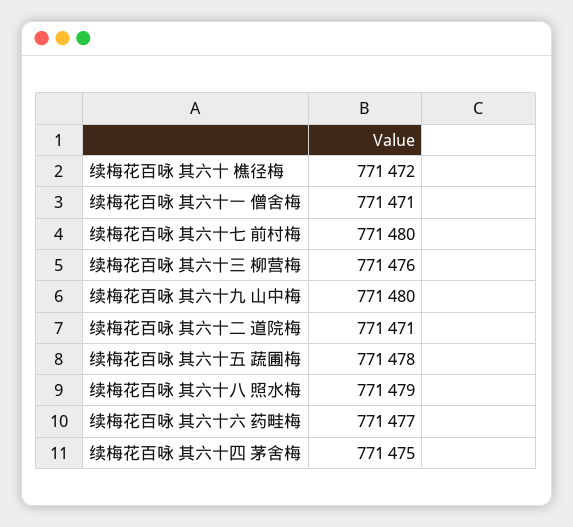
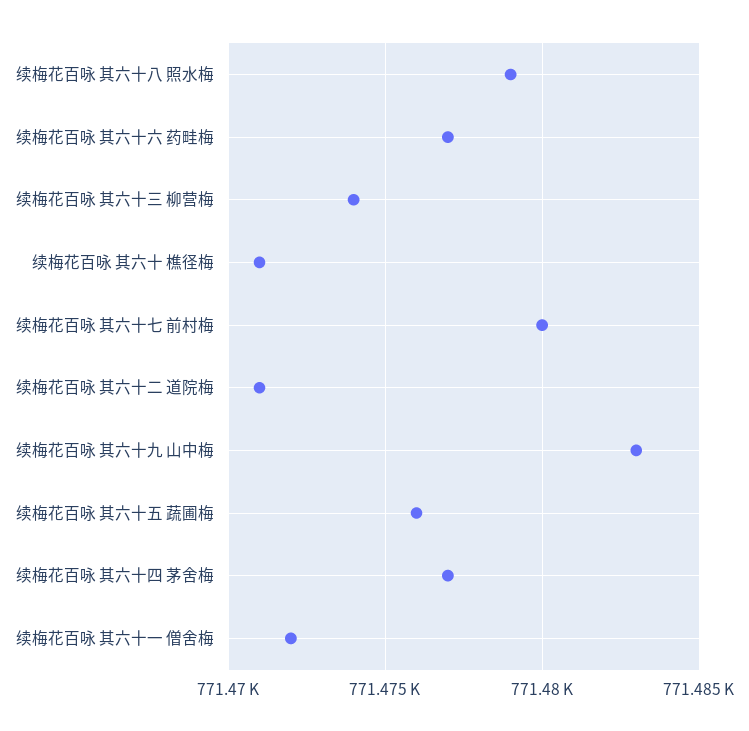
  {
-   "续梅花百咏 其六十 樵径梅": 771472,
+   "续梅花百咏 其六十 樵径梅": 771471,
-   "续梅花百咏 其六十一 僧舍梅": 771471,
+   "续梅花百咏 其六十一 僧舍梅": 771472,
    "续梅花百咏 其六十七 前村梅": 771480,
-   "续梅花百咏 其六十三 柳营梅": 771476,
+   "续梅花百咏 其六十三 柳营梅": 771474,
-   "续梅花百咏 其六十九 山中梅": 771480,
+   "续梅花百咏 其六十九 山中梅": 771483,
    "续梅花百咏 其六十二 道院梅": 771471,
-   "续梅花百咏 其六十五 蔬圃梅": 771478,
+   "续梅花百咏 其六十五 蔬圃梅": 771476,
    "续梅花百咏 其六十八 照水梅": 771479,
    "续梅花百咏 其六十六 药畦梅": 771477,
-   "续梅花百咏 其六十四 茅舍梅": 771475
+   "续梅花百咏 其六十四 茅舍梅": 771477
  }

